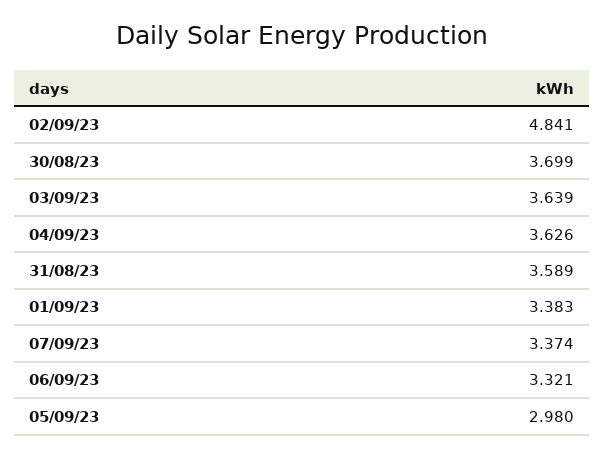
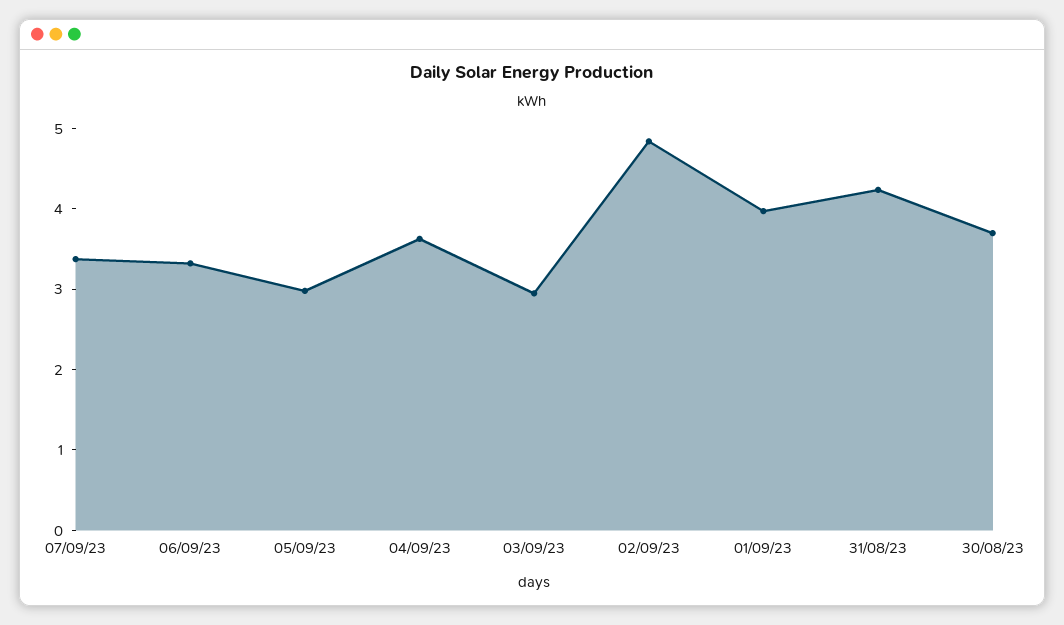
  {
    "02/09/23": 4.841,
    "30/08/23": 3.699,
-   "03/09/23": 3.639,
+   "03/09/23": 3,
    "04/09/23": 3.626,
-   "31/08/23": 3.589,
+   "31/08/23": 4.2,
-   "01/09/23": 3.383,
+   "01/09/23": 4,
    "07/09/23": 3.374,
    "06/09/23": 3.321,
    "05/09/23": 2.98
  }

